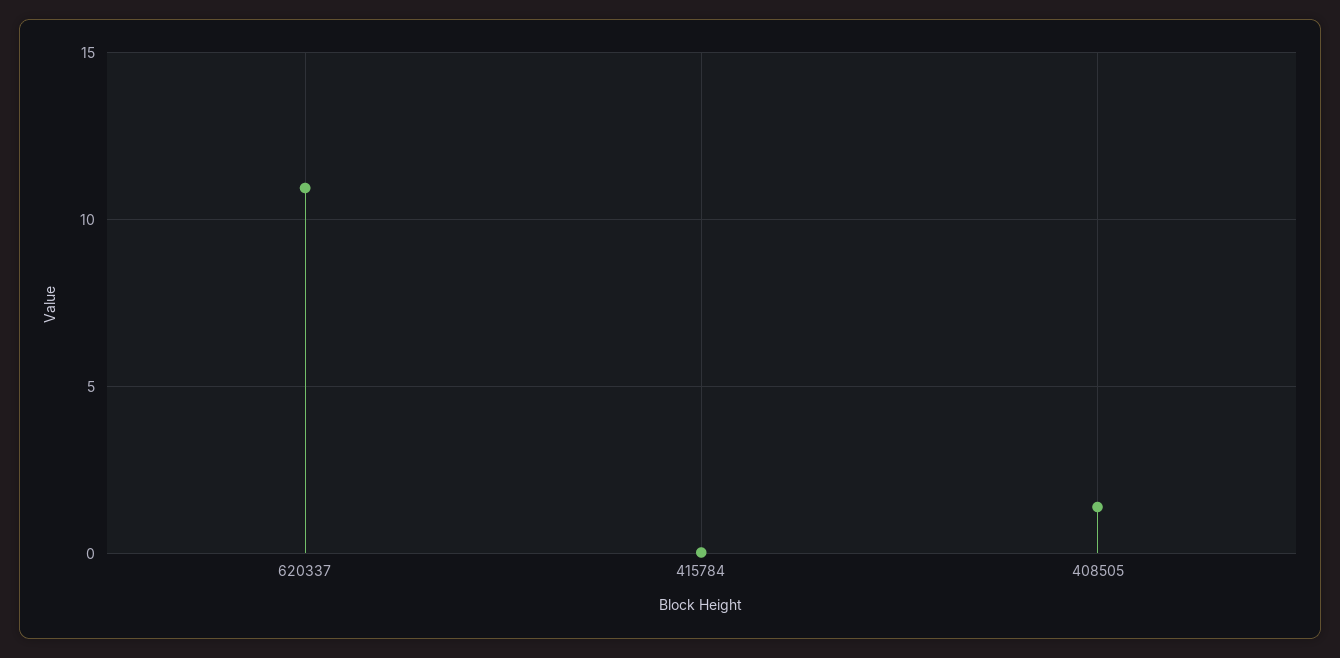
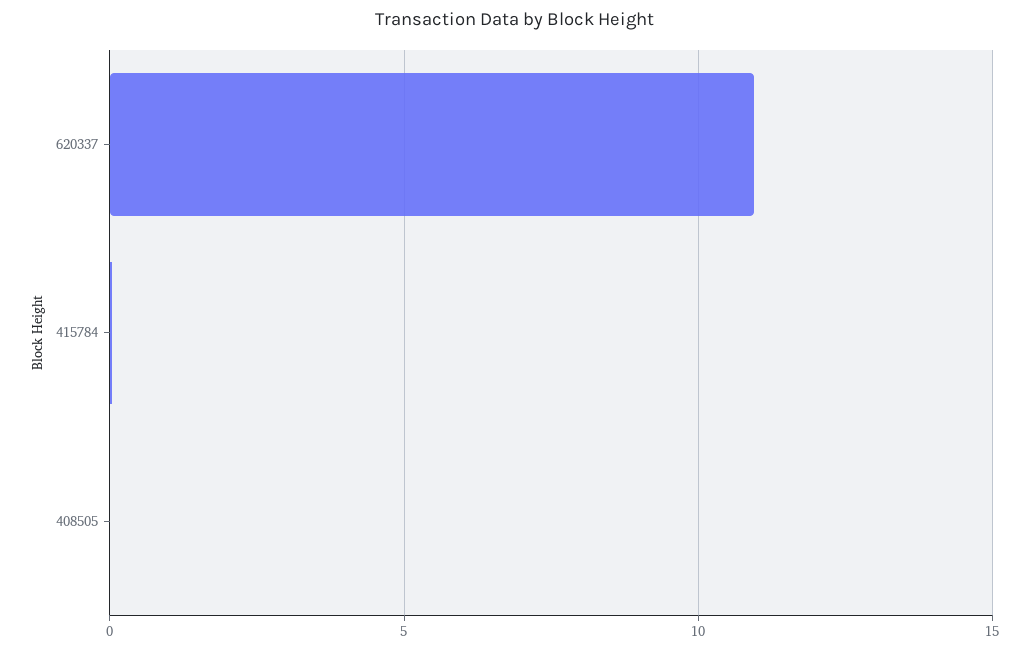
  {
    "620337": 11,
    "415784": 0,
-   "408505": 1.5
+   "408505": 0
  }

